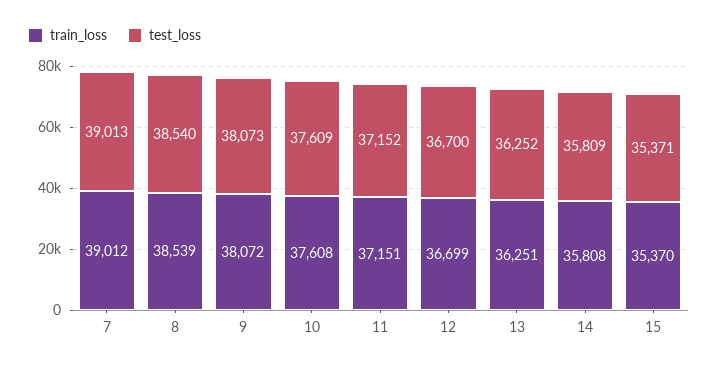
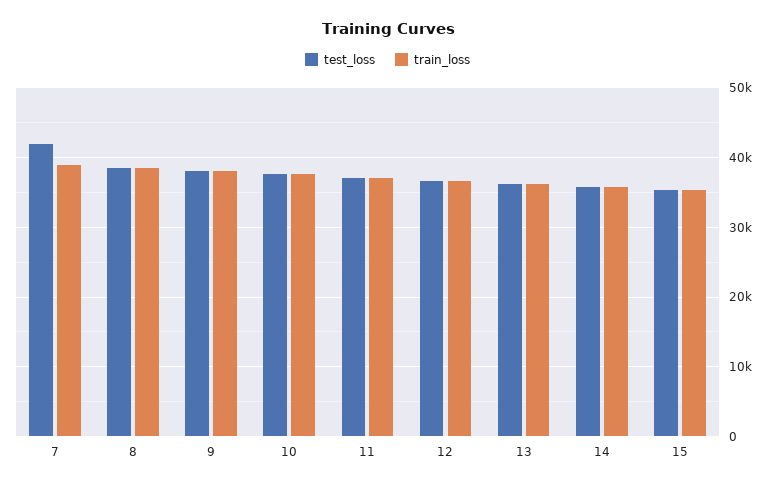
  {
    "train_loss": {
      "7": 39012,
      "8": 38539,
      "9": 38072,
      "10": 37608,
      "11": 37151,
      "12": 36699,
      "13": 36251,
      "14": 35808,
      "15": 35370
    },
    "test_loss": {
-     "7": 39013,
+     "7": 42000,
      "8": 38540,
      "9": 38073,
      "10": 37609,
      "11": 37152,
      "12": 36700,
      "13": 36252,
      "14": 35809,
      "15": 35371
    }
  }

